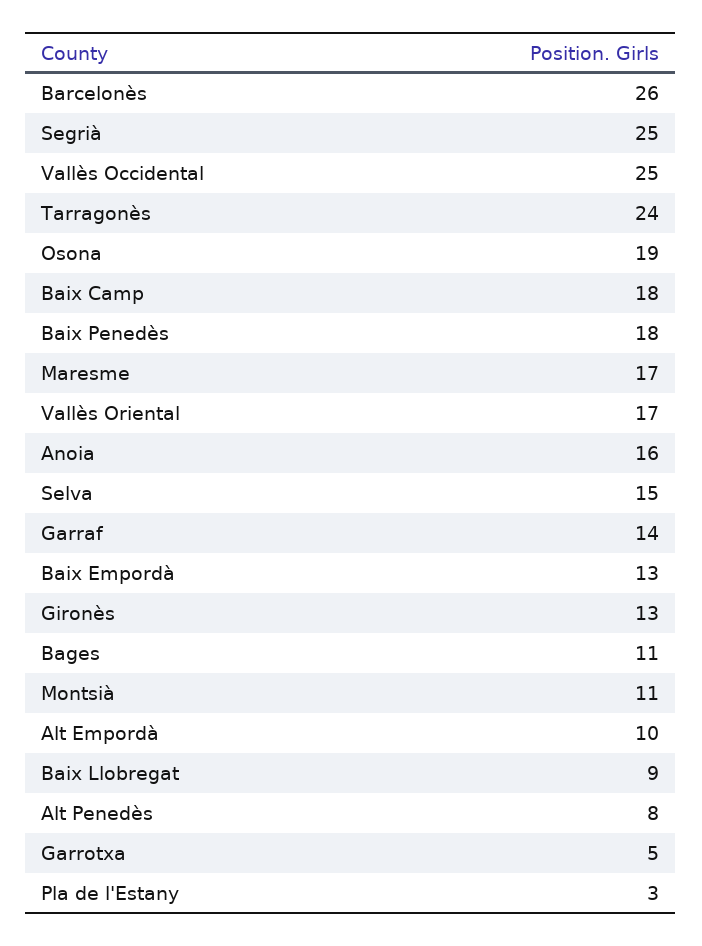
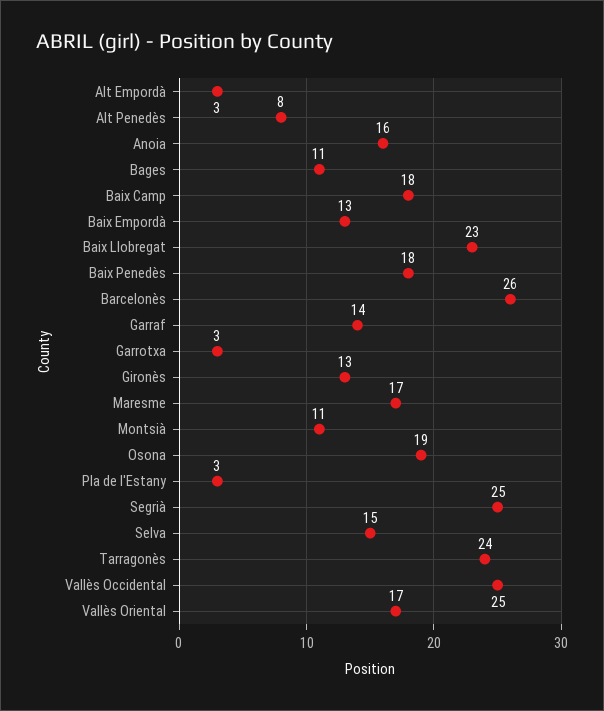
  {
    "Barcelonès": 26,
    "Segrià": 25,
    "Vallès Occidental": 25,
    "Tarragonès": 24,
    "Osona": 19,
    "Baix Camp": 18,
    "Baix Penedès": 18,
    "Maresme": 17,
    "Vallès Oriental": 17,
    "Anoia": 16,
    "Selva": 15,
    "Garraf": 14,
    "Baix Empordà": 13,
    "Gironès": 13,
    "Bages": 11,
    "Montsià": 11,
-   "Alt Empordà": 10,
+   "Alt Empordà": 3,
-   "Baix Llobregat": 9,
+   "Baix Llobregat": 23,
    "Alt Penedès": 8,
-   "Garrotxa": 5,
+   "Garrotxa": 3,
    "Pla de l'Estany": 3
  }

